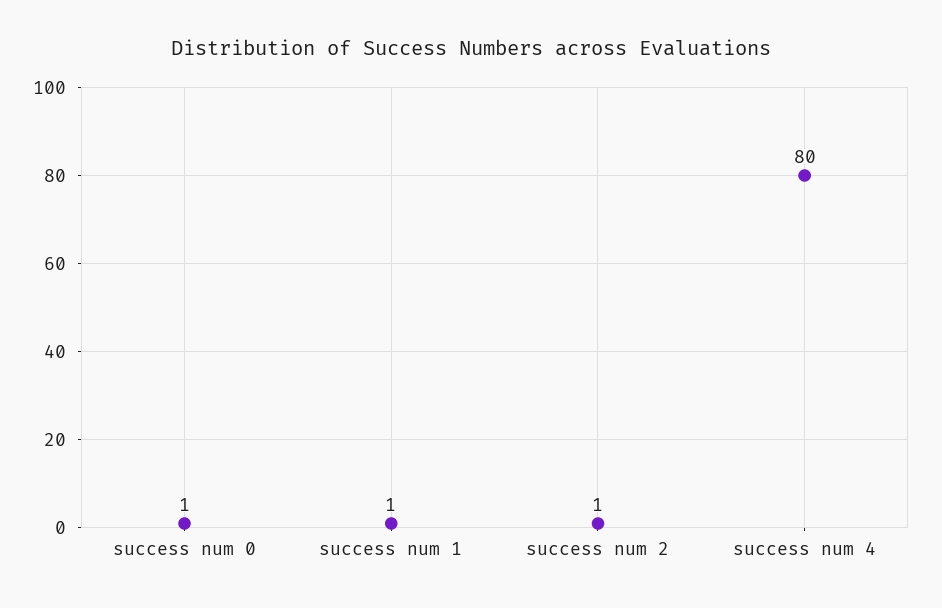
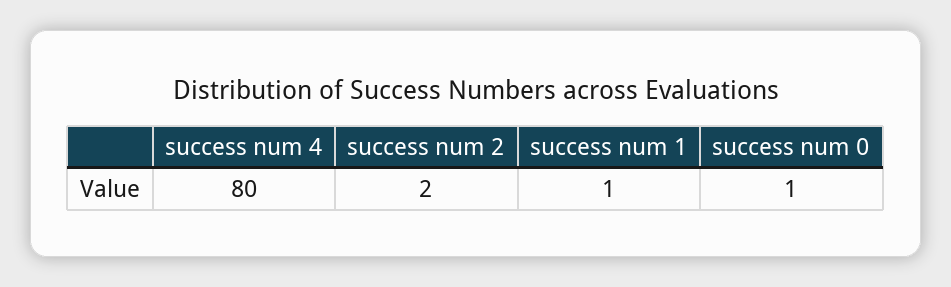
  {
    "success num 0": 1,
    "success num 1": 1,
-   "success num 2": 1,
+   "success num 2": 2,
    "success num 4": 80
  }

